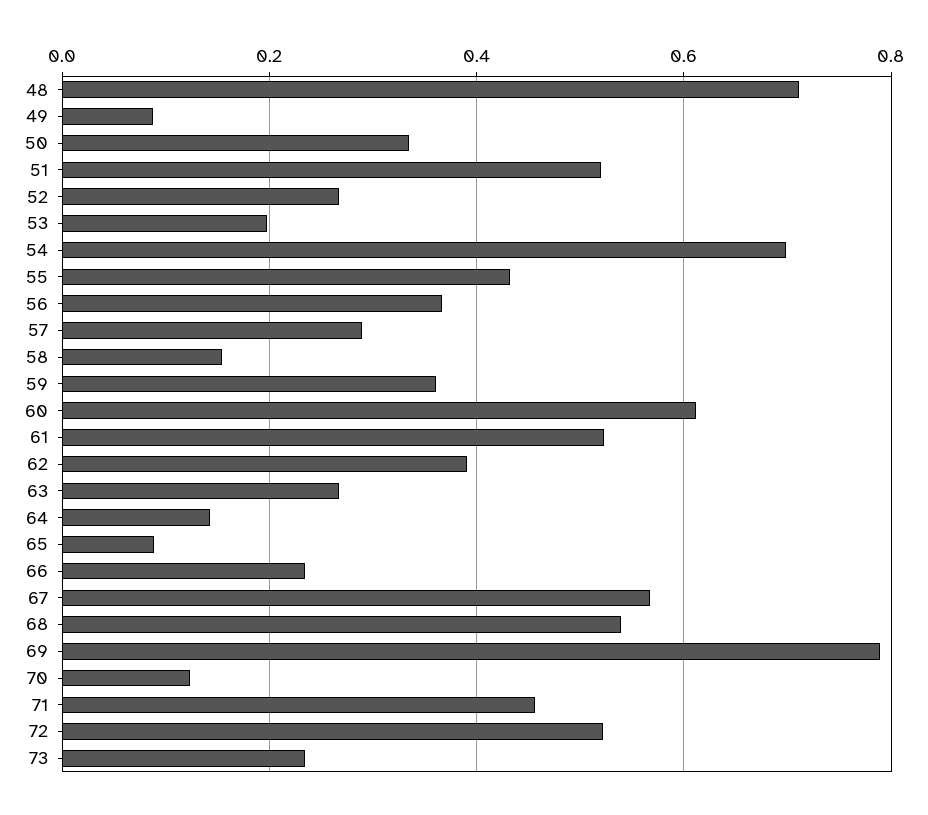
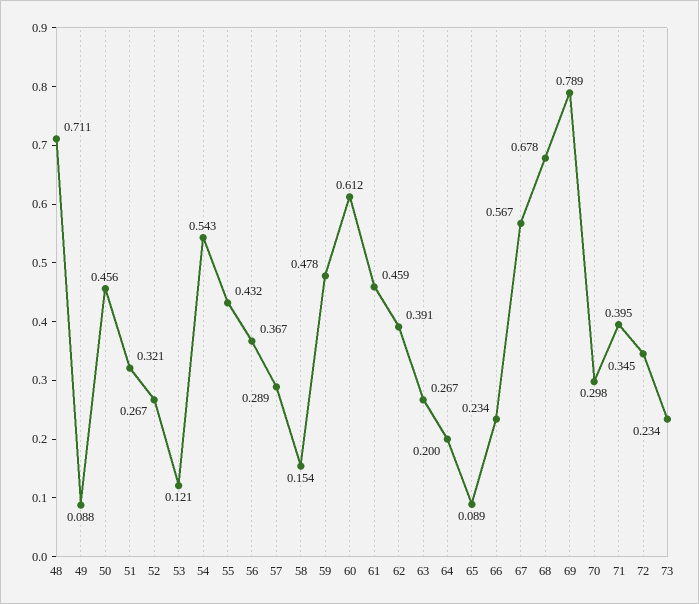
  {
    "48": 0.711,
    "49": 0.088,
-   "50": 0.34,
+   "50": 0.456,
-   "51": 0.52,
+   "51": 0.321,
    "52": 0.267,
-   "53": 0.2,
+   "53": 0.121,
-   "54": 0.7,
+   "54": 0.543,
    "55": 0.432,
    "56": 0.367,
    "57": 0.289,
    "58": 0.154,
-   "59": 0.36,
+   "59": 0.478,
    "60": 0.612,
-   "61": 0.52,
+   "61": 0.459,
    "62": 0.391,
    "63": 0.267,
-   "64": 0.14,
+   "64": 0.2,
    "65": 0.089,
    "66": 0.234,
    "67": 0.567,
-   "68": 0.54,
+   "68": 0.678,
    "69": 0.789,
-   "70": 0.12,
+   "70": 0.298,
-   "71": 0.46,
+   "71": 0.395,
-   "72": 0.52,
+   "72": 0.345,
    "73": 0.234
  }

